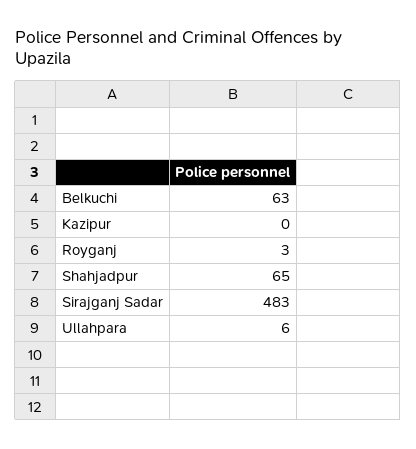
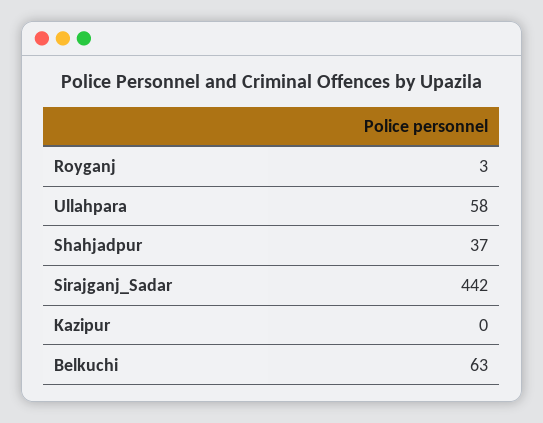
  {
    "Belkuchi": 63,
    "Kazipur": 0,
    "Royganj": 3,
-   "Shahjadpur": 65,
+   "Shahjadpur": 37,
-   "Sirajganj Sadar": 483,
+   "Sirajganj Sadar": 442,
-   "Ullahpara": 6
+   "Ullahpara": 58
  }

